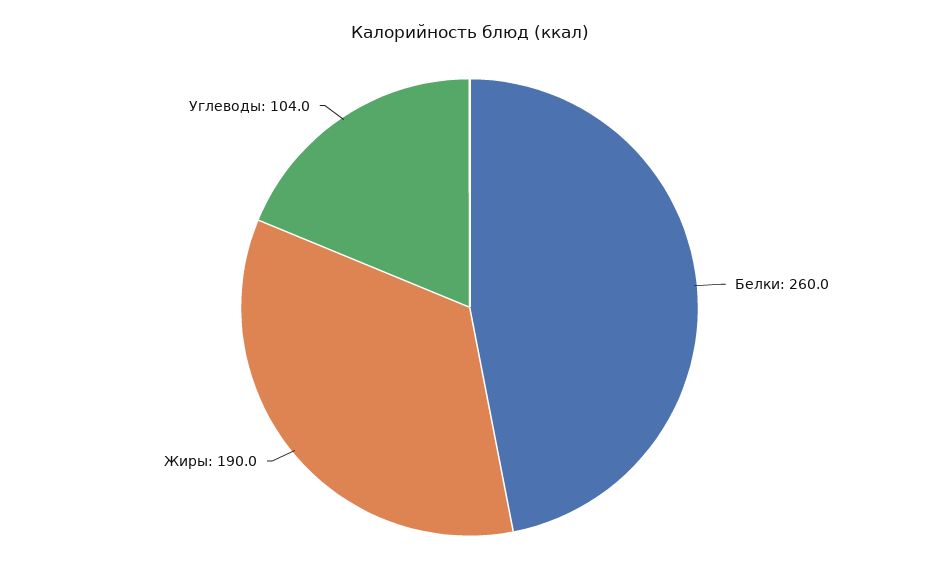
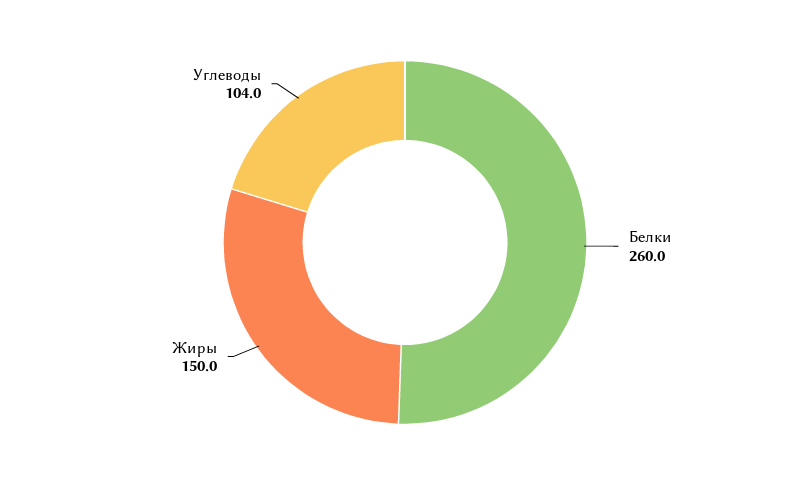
  {
    "Белки": 260,
-   "Жиры": 190,
+   "Жиры": 150,
    "Углеводы": 104
  }

